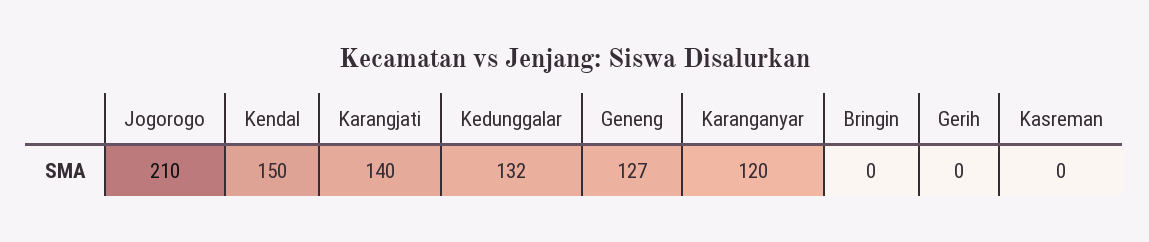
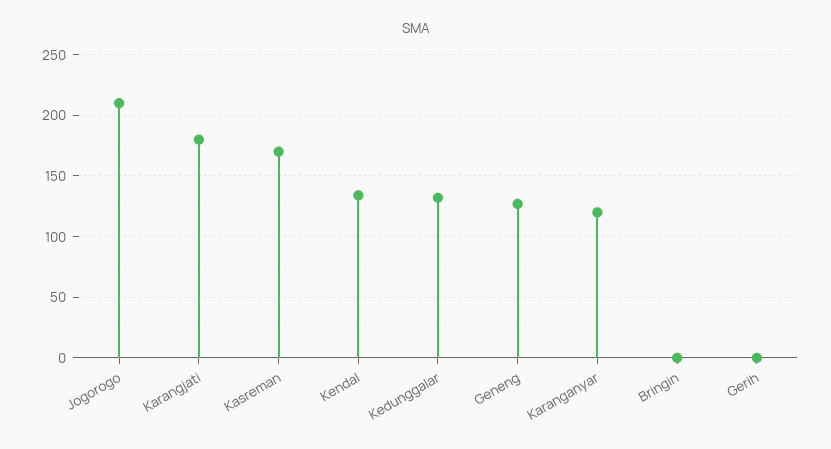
  {
    "Jogorogo": 210,
-   "Kendal": 150,
+   "Kendal": 135,
-   "Karangjati": 140,
+   "Karangjati": 180,
    "Kedunggalar": 132,
    "Geneng": 127,
    "Karanganyar": 120,
    "Bringin": 0,
    "Gerih": 0,
-   "Kasreman": 0
+   "Kasreman": 170
  }

